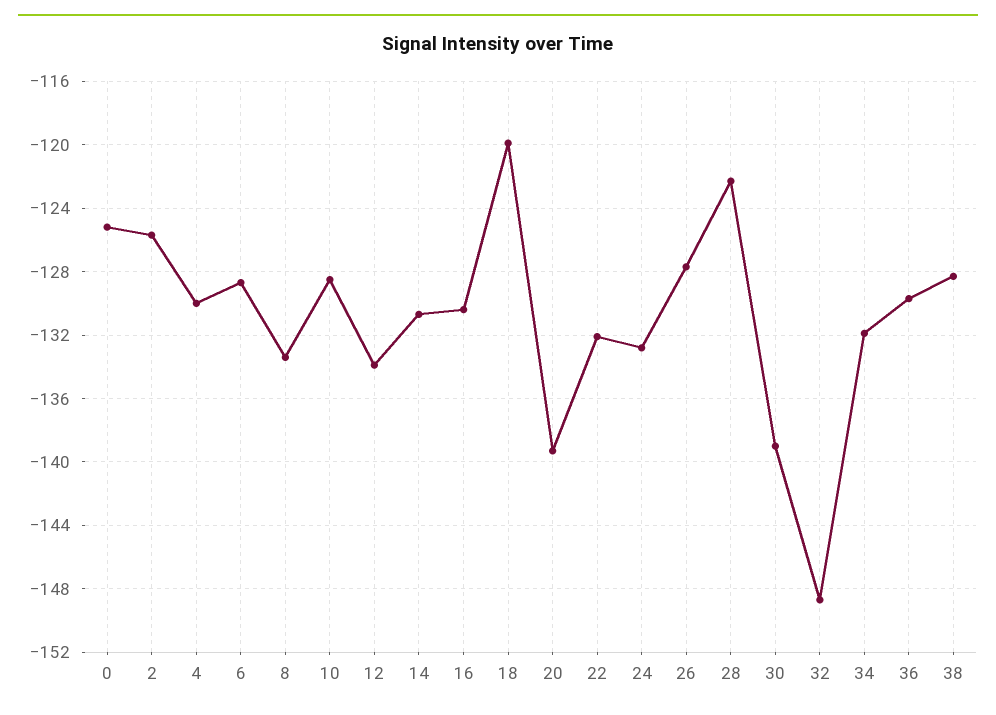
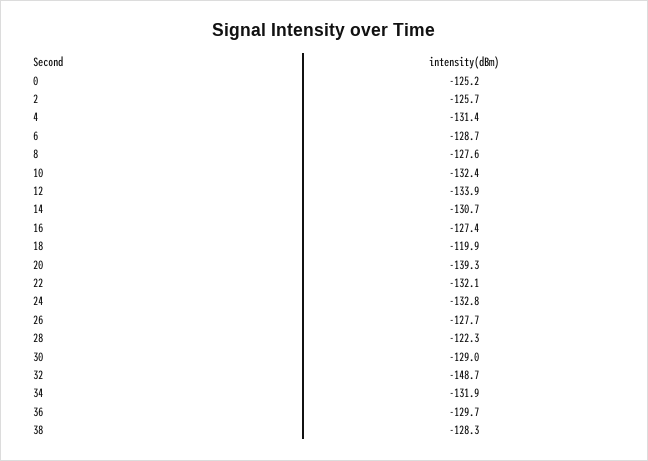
  {
    "0": -125.2,
    "2": -125.7,
-   "4": -130,
+   "4": -131.4,
    "6": -128.7,
-   "8": -133.5,
+   "8": -127.6,
-   "10": -128.5,
+   "10": -132.4,
    "12": -133.9,
    "14": -130.7,
-   "16": -130.5,
+   "16": -127.4,
    "18": -119.9,
    "20": -139.3,
    "22": -132.1,
    "24": -132.8,
    "26": -127.7,
    "28": -122.3,
-   "30": -139,
+   "30": -129,
    "32": -148.7,
    "34": -131.9,
    "36": -129.7,
    "38": -128.3
  }

